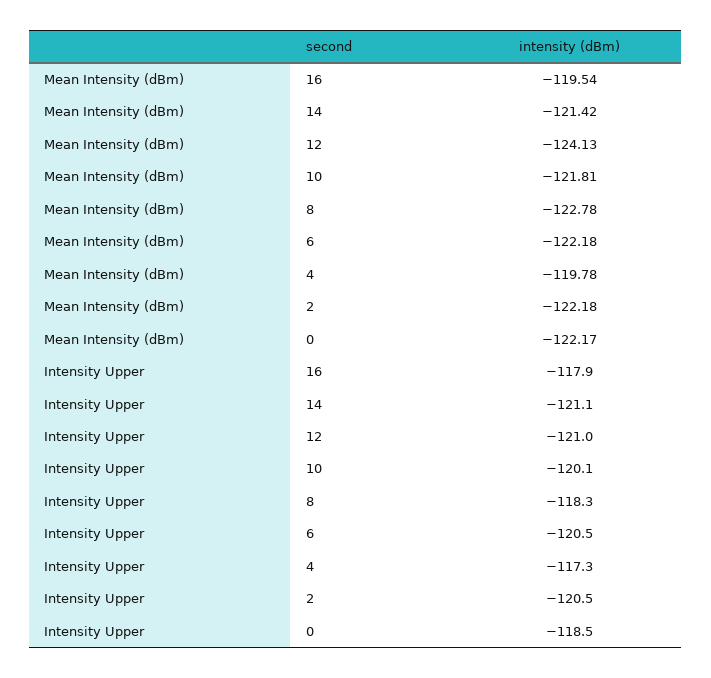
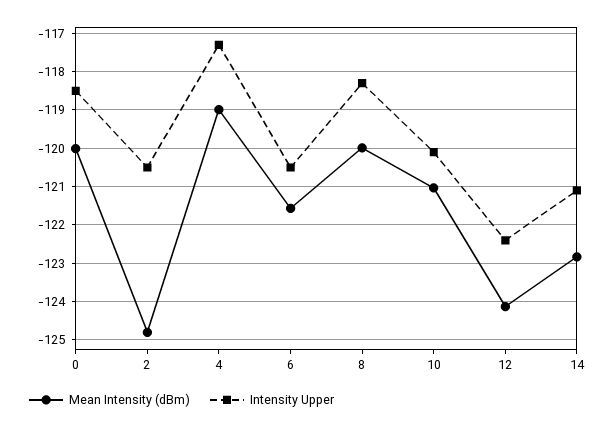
  {
    "Mean Intensity (dBm)": {
-     "16": -119.54,
-     "14": -121.42,
+     "14": -122.8,
      "12": -124.13,
-     "10": -121.81,
+     "10": -121,
-     "8": -122.78,
+     "8": -120,
-     "6": -122.18,
+     "6": -121.6,
-     "4": -119.78,
+     "4": -119,
-     "2": -122.18,
+     "2": -124.8,
-     "0": -122.17
+     "0": -120
    },
    "Intensity Upper": {
-     "16": -117.9,
      "14": -121.1,
-     "12": -121,
+     "12": -122.4,
      "10": -120.1,
      "8": -118.3,
      "6": -120.5,
      "4": -117.3,
      "2": -120.5,
      "0": -118.5
    }
  }

